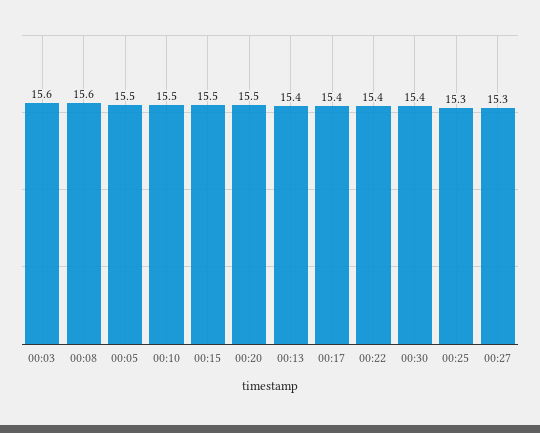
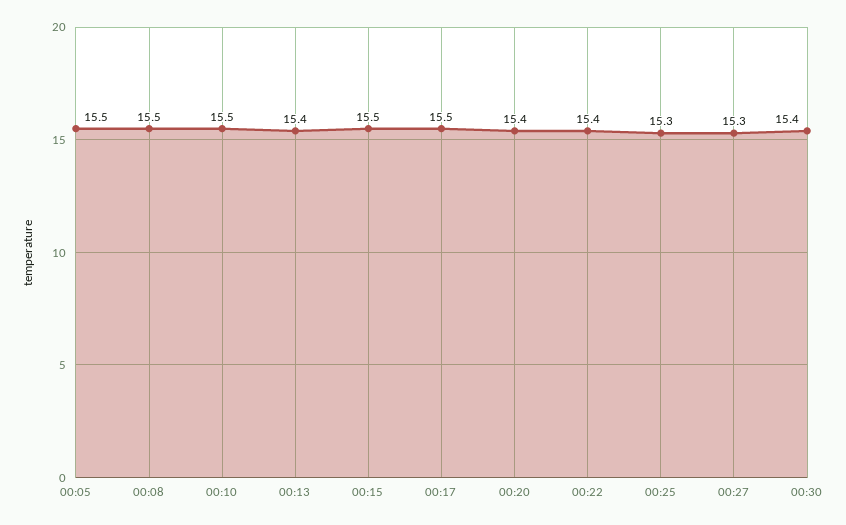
  {
-   "00:03": 15.6,
-   "00:08": 15.6,
+   "00:08": 15.5,
    "00:05": 15.5,
    "00:10": 15.5,
    "00:15": 15.5,
-   "00:20": 15.5,
+   "00:20": 15.4,
    "00:13": 15.4,
-   "00:17": 15.4,
+   "00:17": 15.5,
    "00:22": 15.4,
    "00:30": 15.4,
    "00:25": 15.3,
    "00:27": 15.3
  }

